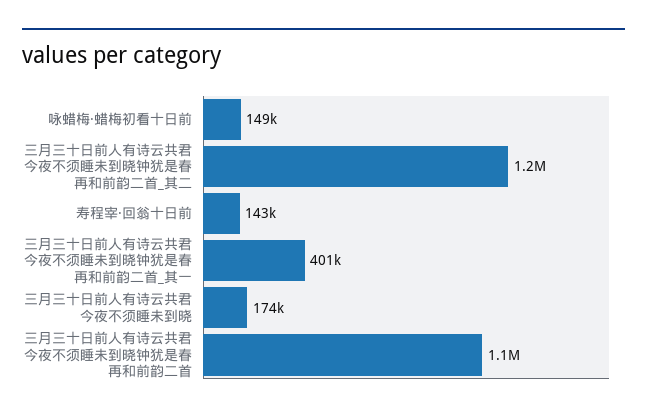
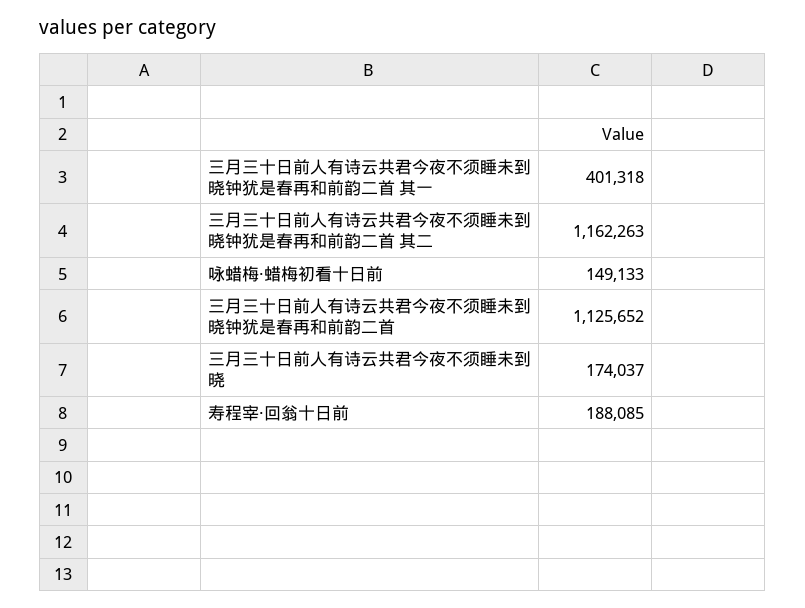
  {
    "咏蜡梅·蜡梅初看十日前": 149133,
    "三月三十日前人有诗云共君今夜不须睡未到晓钟犹是春再和前韵二首_其二": 1162263,
-   "寿程宰·回翁十日前": 143000,
+   "寿程宰·回翁十日前": 188085,
    "三月三十日前人有诗云共君今夜不须睡未到晓钟犹是春再和前韵二首_其一": 401318,
    "三月三十日前人有诗云共君今夜不须睡未到晓": 174037,
    "三月三十日前人有诗云共君今夜不须睡未到晓钟犹是春再和前韵二首": 1125652
  }

